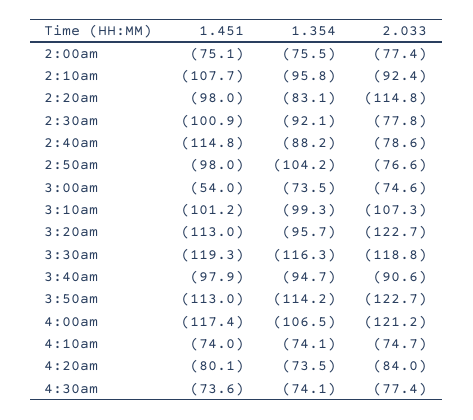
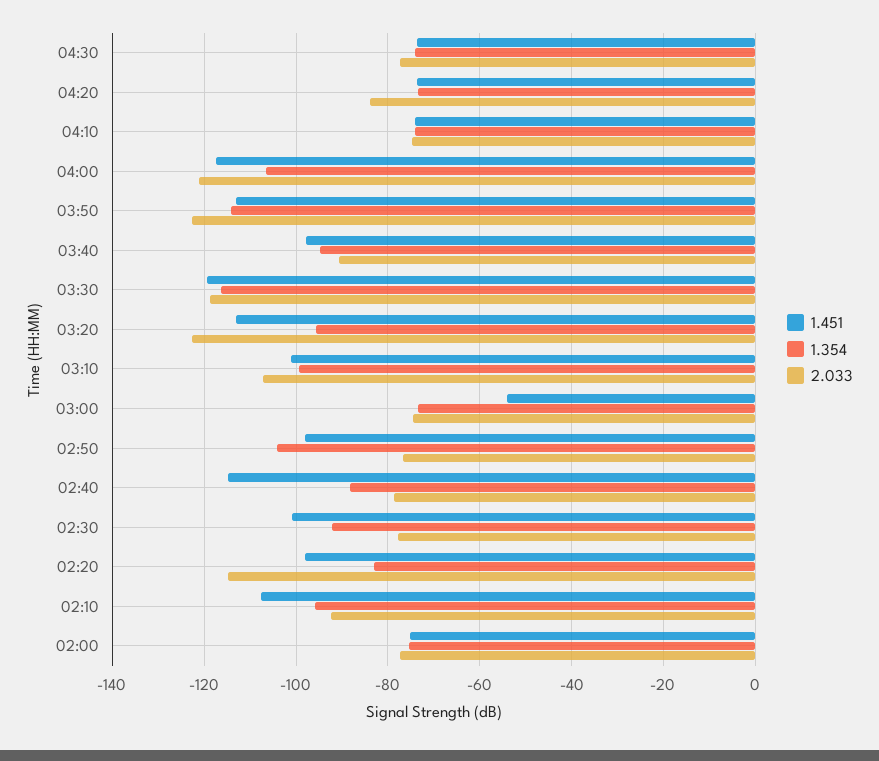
  {
    "1.451": {
      "2:00am": -75.1,
      "2:10am": -107.7,
      "2:20am": -98,
      "2:30am": -100.9,
      "2:40am": -114.8,
      "2:50am": -98,
      "3:00am": -54,
      "3:10am": -101.2,
      "3:20am": -113,
      "3:30am": -119.3,
      "3:40am": -97.9,
      "3:50am": -113,
      "4:00am": -117.4,
      "4:10am": -74,
-     "4:20am": -80.1,
+     "4:20am": -74,
      "4:30am": -73.6
    },
    "1.354": {
      "2:00am": -75.5,
      "2:10am": -95.8,
      "2:20am": -83.1,
      "2:30am": -92.1,
      "2:40am": -88.2,
      "2:50am": -104.2,
      "3:00am": -73.5,
      "3:10am": -99.3,
      "3:20am": -95.7,
      "3:30am": -116.3,
      "3:40am": -94.7,
      "3:50am": -114.2,
      "4:00am": -106.5,
      "4:10am": -74.1,
      "4:20am": -73.5,
      "4:30am": -74.1
    },
    "2.033": {
      "2:00am": -77.4,
      "2:10am": -92.4,
      "2:20am": -114.8,
      "2:30am": -77.8,
      "2:40am": -78.6,
      "2:50am": -76.6,
      "3:00am": -74.6,
      "3:10am": -107.3,
      "3:20am": -122.7,
      "3:30am": -118.8,
      "3:40am": -90.6,
      "3:50am": -122.7,
      "4:00am": -121.2,
      "4:10am": -74.7,
      "4:20am": -84,
      "4:30am": -77.4
    }
  }

